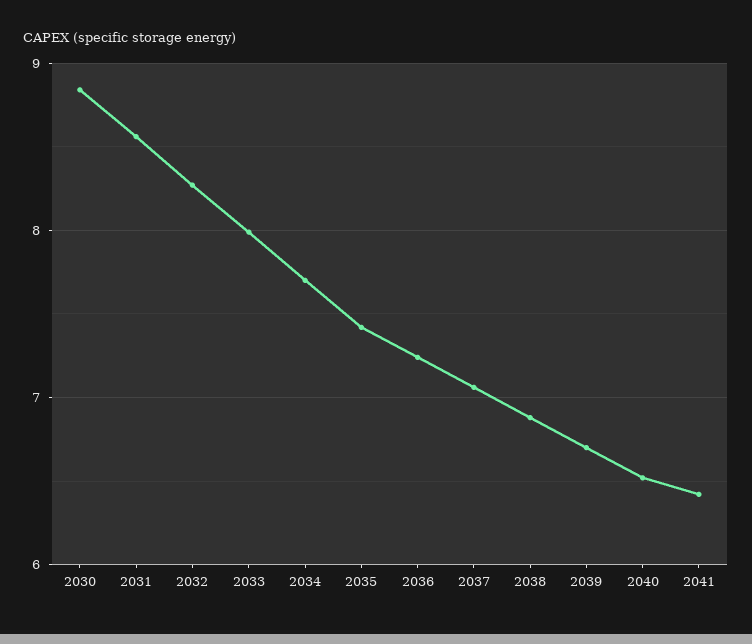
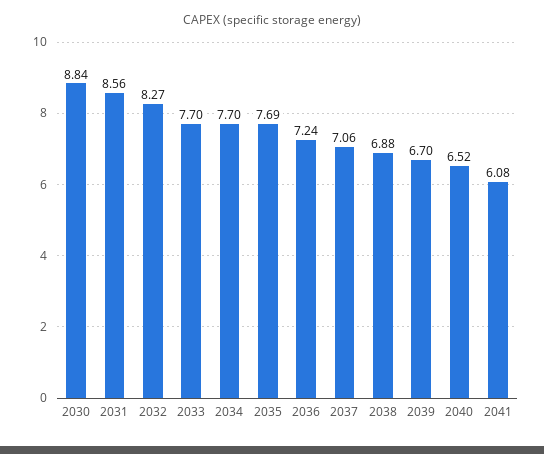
  {
    "2030": 8.84,
    "2031": 8.56,
    "2032": 8.27,
-   "2033": 8,
+   "2033": 7.7,
    "2034": 7.7,
-   "2035": 7.4,
+   "2035": 7.69,
    "2036": 7.24,
    "2037": 7.06,
    "2038": 6.88,
    "2039": 6.7,
    "2040": 6.52,
-   "2041": 6.4
+   "2041": 6.08
  }

